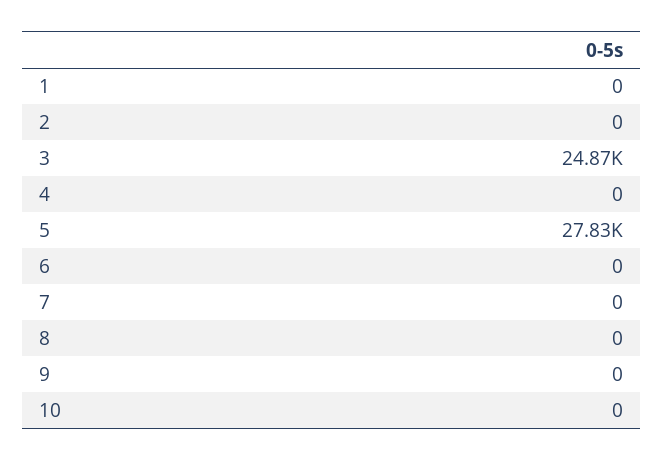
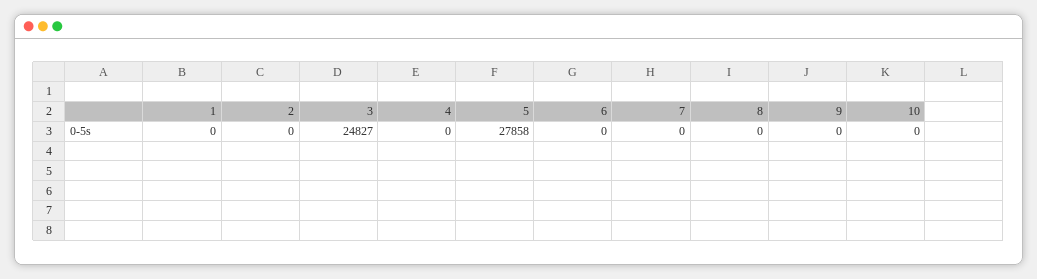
  {
    "1": 0,
    "2": 0,
-   "3": 24870,
+   "3": 24827,
    "4": 0,
-   "5": 27830,
+   "5": 27858,
    "6": 0,
    "7": 0,
    "8": 0,
    "9": 0,
    "10": 0
  }

